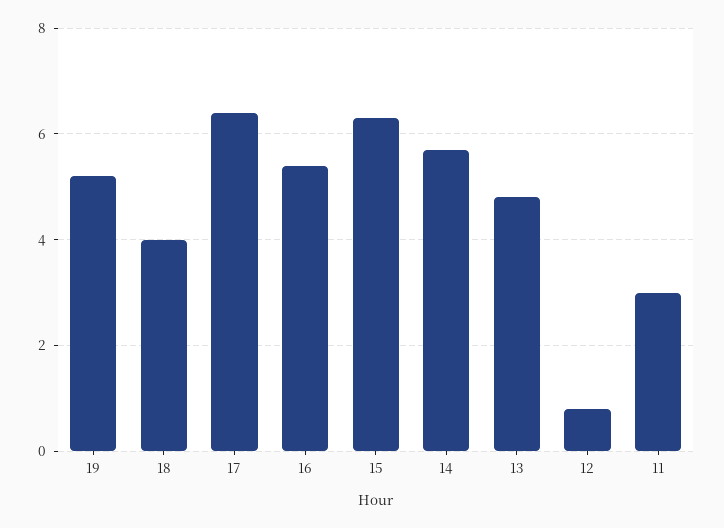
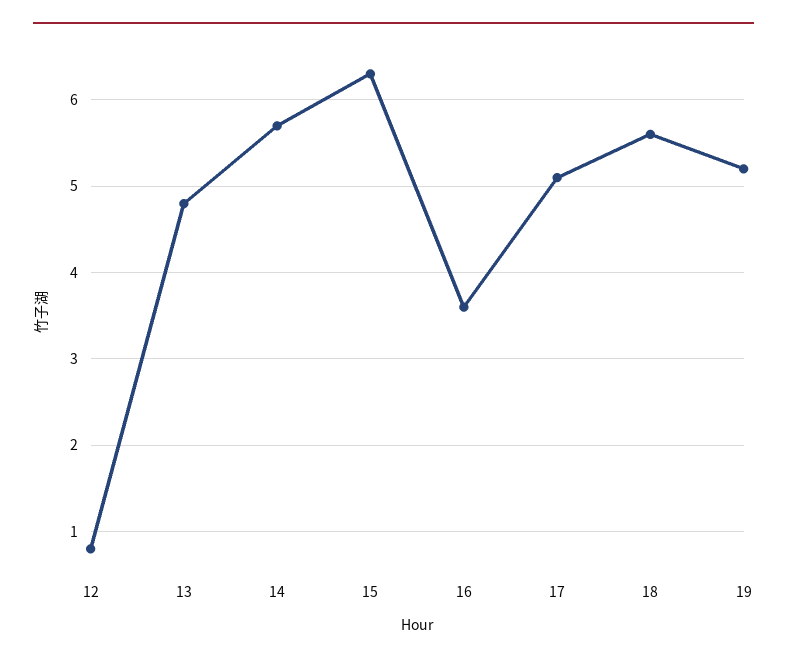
  {
    "19": 5.2,
-   "18": 4,
+   "18": 5.6,
-   "17": 6.5,
+   "17": 5.1,
-   "16": 5.5,
+   "16": 3.6,
    "15": 6.3,
    "14": 5.7,
    "13": 4.8,
-   "12": 0.8,
+   "12": 0.8
-   "11": 3
  }

